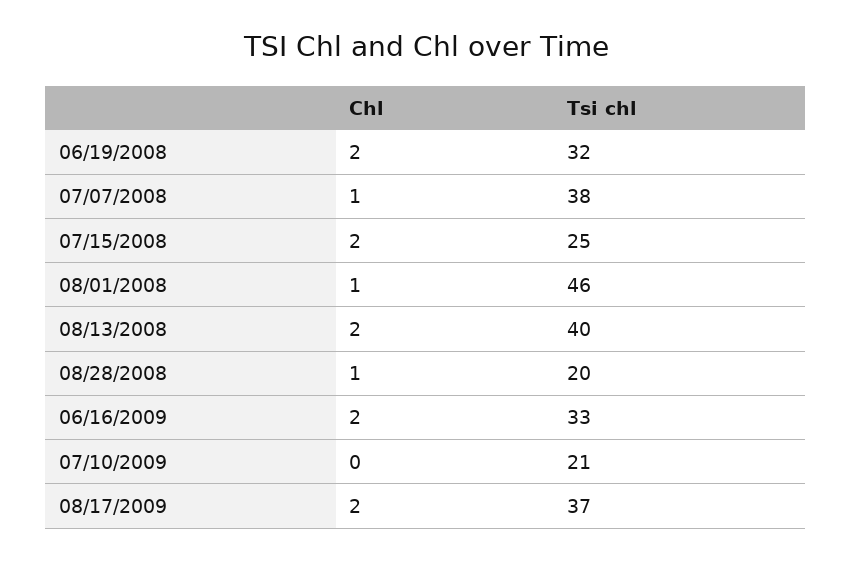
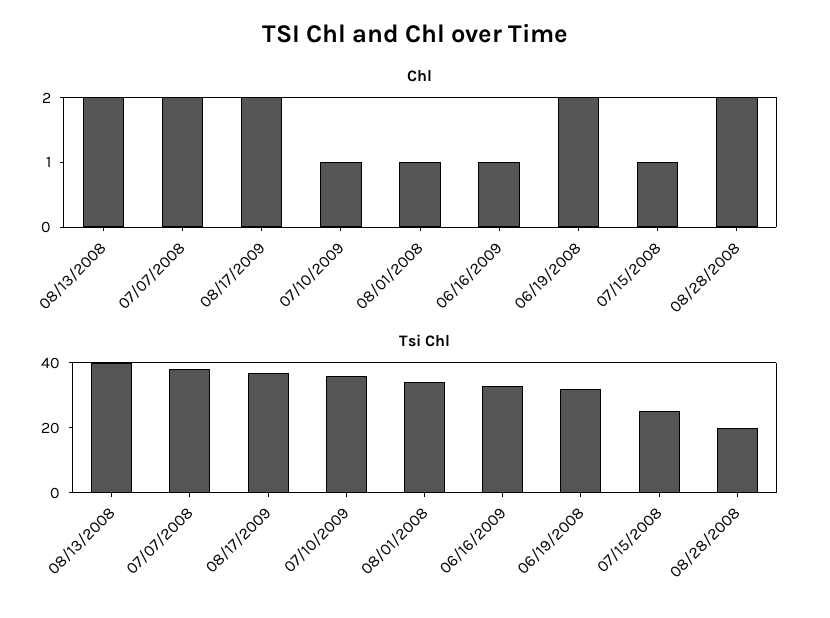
  {
    "Chl": {
      "06/19/2008": 2,
-     "07/07/2008": 1,
+     "07/07/2008": 2,
-     "07/15/2008": 2,
+     "07/15/2008": 1,
      "08/01/2008": 1,
      "08/13/2008": 2,
-     "08/28/2008": 1,
+     "08/28/2008": 2,
-     "06/16/2009": 2,
+     "06/16/2009": 1,
-     "07/10/2009": 0,
+     "07/10/2009": 1,
      "08/17/2009": 2
    },
    "Tsi chl": {
      "06/19/2008": 32,
      "07/07/2008": 38,
      "07/15/2008": 25,
-     "08/01/2008": 46,
+     "08/01/2008": 35,
      "08/13/2008": 40,
      "08/28/2008": 20,
      "06/16/2009": 33,
-     "07/10/2009": 21,
+     "07/10/2009": 35,
      "08/17/2009": 37
    }
  }

